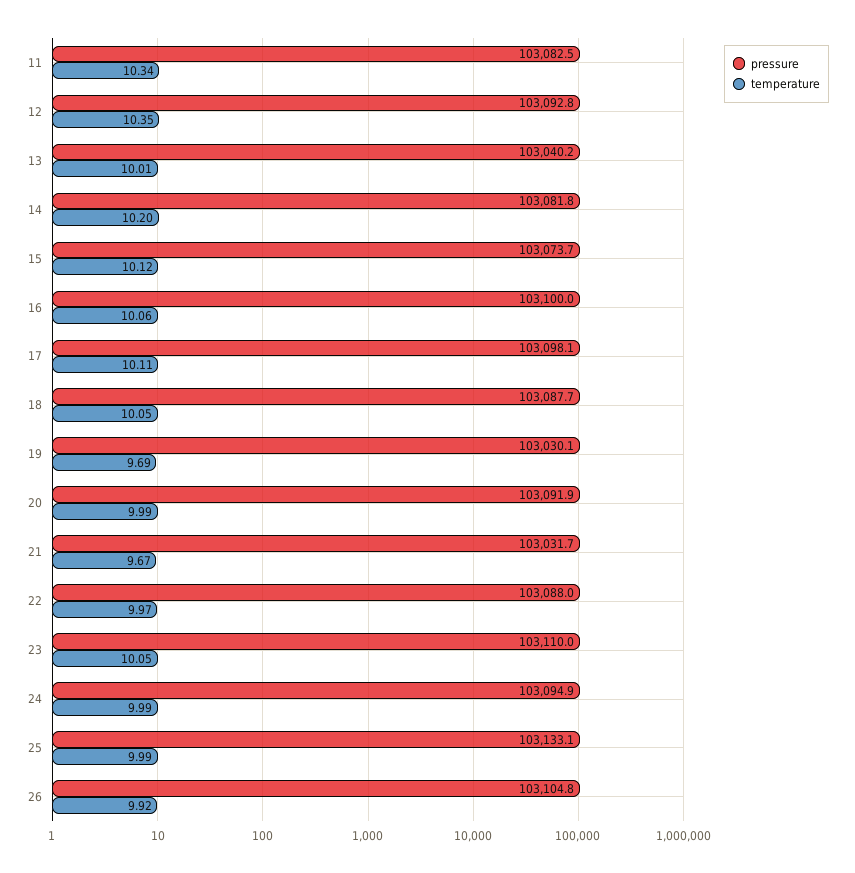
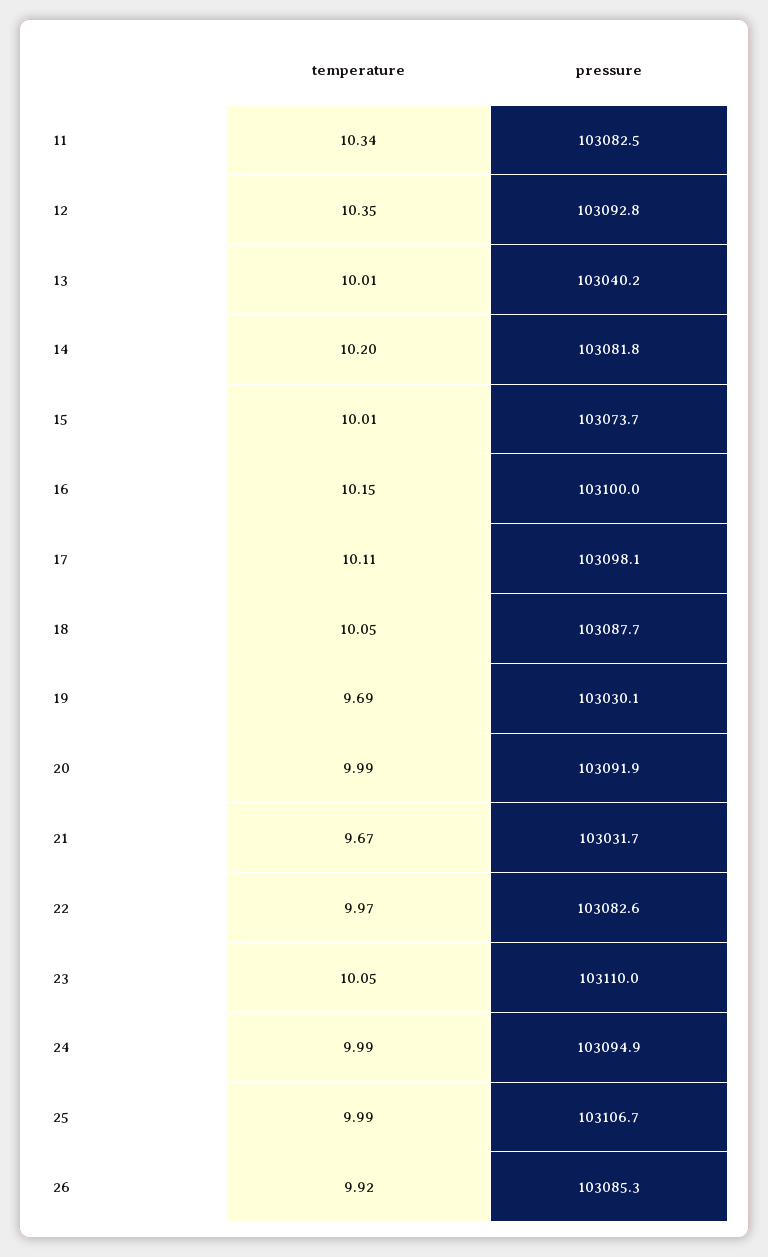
  {
    "pressure": {
      "11": 103082.5,
      "12": 103092.8,
      "13": 103040.2,
      "14": 103081.8,
      "15": 103073.7,
      "16": 103100,
      "17": 103098.1,
      "18": 103087.7,
      "19": 103030.1,
      "20": 103091.9,
      "21": 103031.7,
-     "22": 103088,
+     "22": 103082.6,
      "23": 103110,
      "24": 103094.9,
-     "25": 103133.1,
+     "25": 103106.7,
-     "26": 103104.8
+     "26": 103085.3
    },
    "temperature": {
      "11": 10.34,
      "12": 10.35,
      "13": 10.01,
      "14": 10.2,
-     "15": 10.12,
+     "15": 10.01,
-     "16": 10.06,
+     "16": 10.15,
      "17": 10.11,
      "18": 10.05,
      "19": 9.69,
      "20": 9.99,
      "21": 9.67,
      "22": 9.97,
      "23": 10.05,
      "24": 9.99,
      "25": 9.99,
      "26": 9.92
    }
  }

